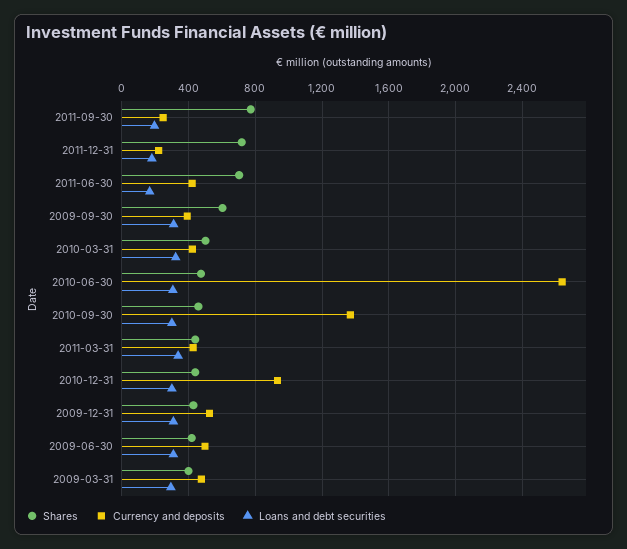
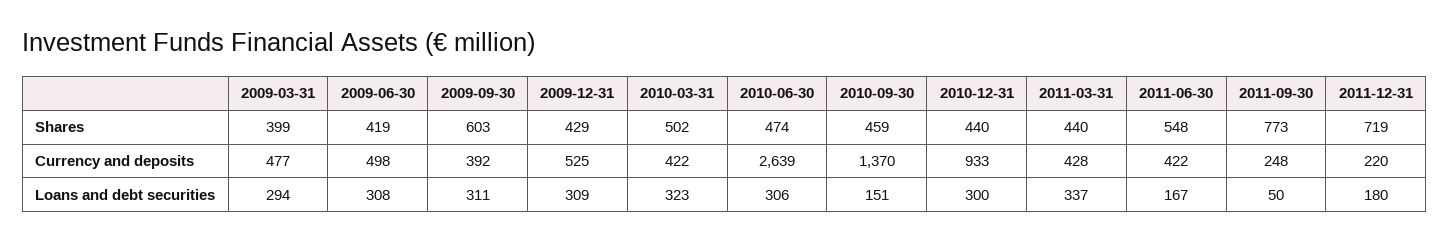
  {
    "Shares": {
      "2011-09-30": 773,
      "2011-12-31": 719,
-     "2011-06-30": 700,
+     "2011-06-30": 548,
      "2009-09-30": 603,
      "2010-03-31": 502,
      "2010-06-30": 474,
      "2010-09-30": 459,
      "2011-03-31": 440,
      "2010-12-31": 440,
      "2009-12-31": 429,
      "2009-06-30": 419,
      "2009-03-31": 399
    },
    "Currency and deposits": {
      "2011-09-30": 248,
      "2011-12-31": 220,
      "2011-06-30": 422,
      "2009-09-30": 392,
      "2010-03-31": 422,
      "2010-06-30": 2639,
      "2010-09-30": 1370,
      "2011-03-31": 428,
      "2010-12-31": 933,
      "2009-12-31": 525,
      "2009-06-30": 498,
      "2009-03-31": 477
    },
    "Loans and debt securities": {
-     "2011-09-30": 200,
+     "2011-09-30": 50,
      "2011-12-31": 180,
      "2011-06-30": 167,
      "2009-09-30": 311,
      "2010-03-31": 323,
      "2010-06-30": 306,
-     "2010-09-30": 300,
+     "2010-09-30": 151,
      "2011-03-31": 337,
      "2010-12-31": 300,
      "2009-12-31": 309,
      "2009-06-30": 308,
      "2009-03-31": 294
    }
  }

